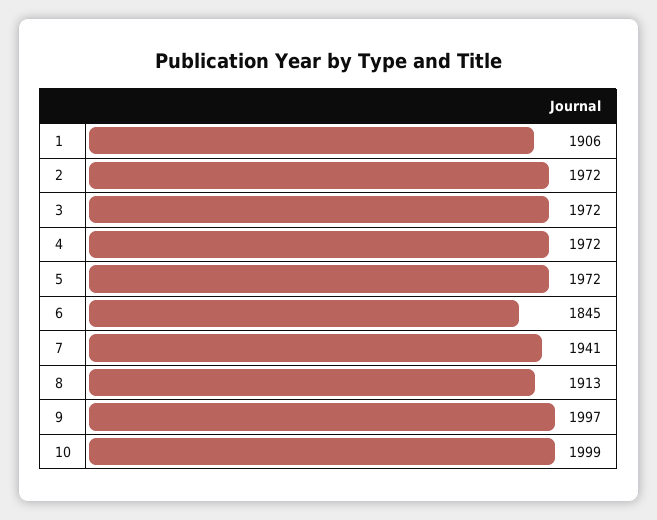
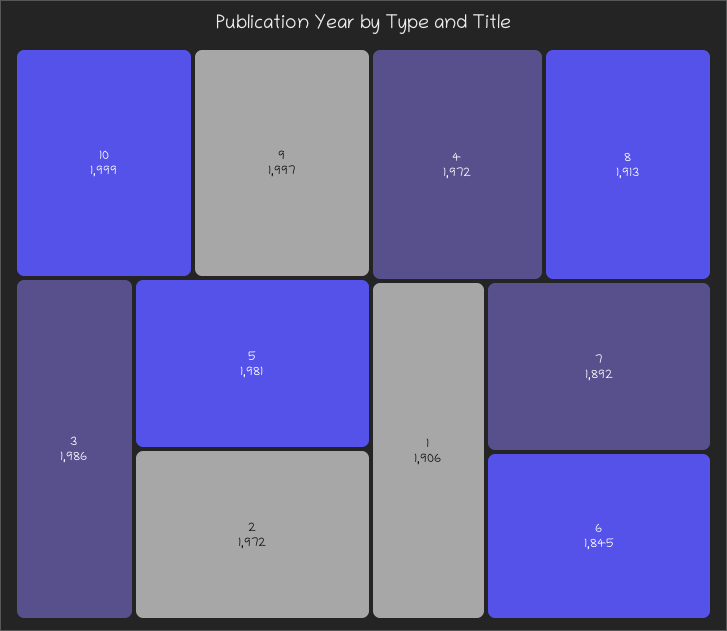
  {
    "1": 1906,
    "2": 1972,
-   "3": 1972,
+   "3": 1986,
    "4": 1972,
-   "5": 1972,
+   "5": 1981,
    "6": 1845,
-   "7": 1941,
+   "7": 1892,
    "8": 1913,
    "9": 1997,
    "10": 1999
  }

